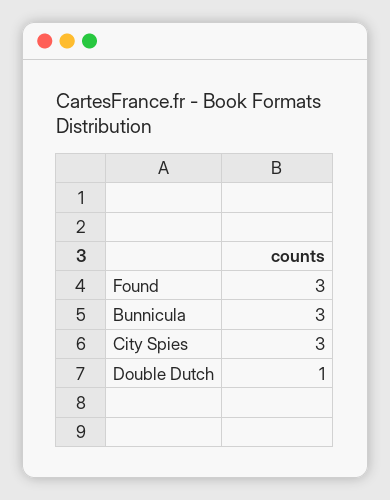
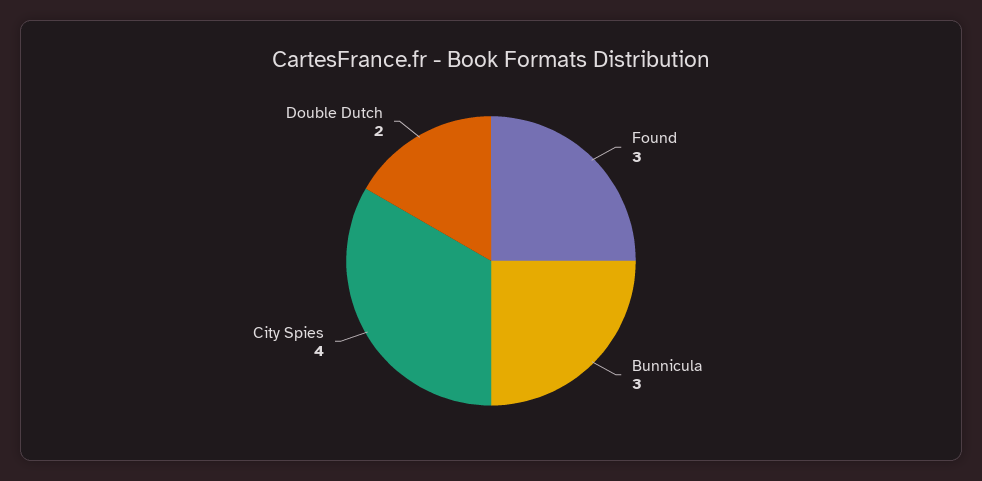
  {
    "Found": 3,
    "Bunnicula": 3,
-   "City Spies": 3,
+   "City Spies": 4,
-   "Double Dutch": 1
+   "Double Dutch": 2
  }

